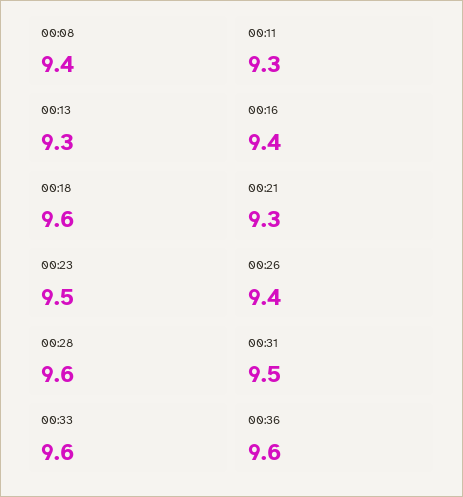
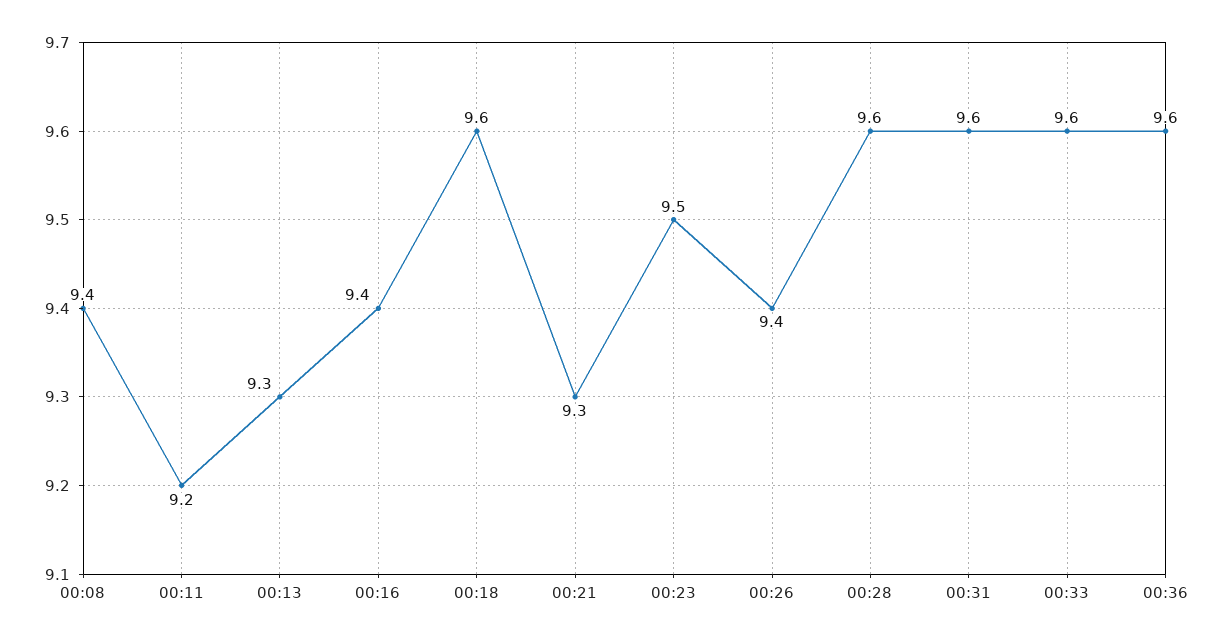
  {
    "00:08": 9.4,
-   "00:11": 9.3,
+   "00:11": 9.2,
    "00:13": 9.3,
    "00:16": 9.4,
    "00:18": 9.6,
    "00:21": 9.3,
    "00:23": 9.5,
    "00:26": 9.4,
    "00:28": 9.6,
-   "00:31": 9.5,
+   "00:31": 9.6,
    "00:33": 9.6,
    "00:36": 9.6
  }

